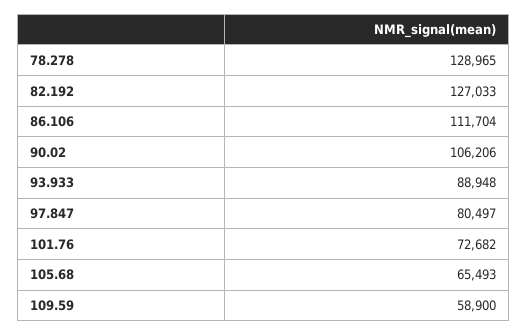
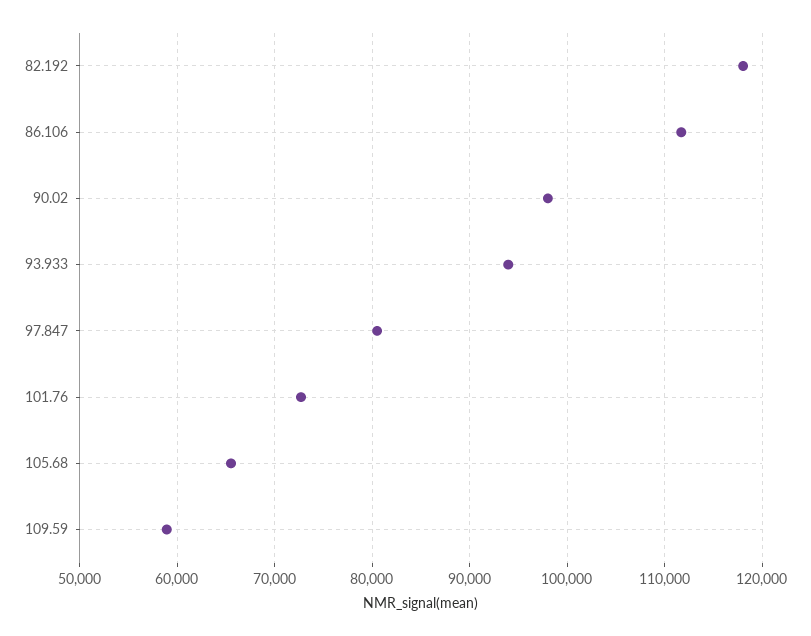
  {
-   "78.278": 128965,
-   "82.192": 127033,
+   "82.192": 118000,
    "86.106": 111704,
-   "90.02": 106206,
+   "90.02": 98000,
-   "93.933": 88948,
+   "93.933": 94000,
    "97.847": 80497,
    "101.76": 72682,
    "105.68": 65493,
    "109.59": 58900
  }

